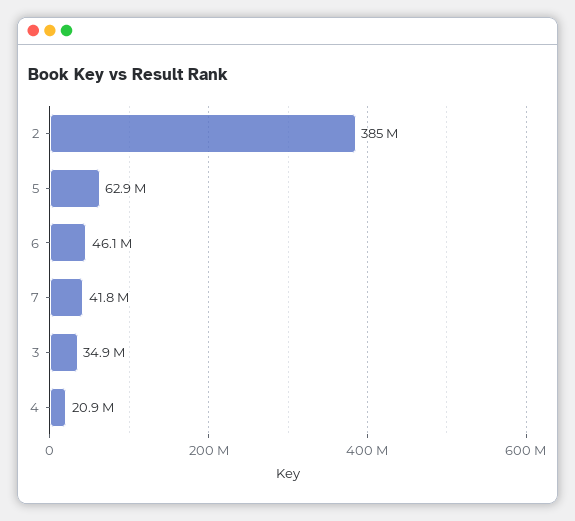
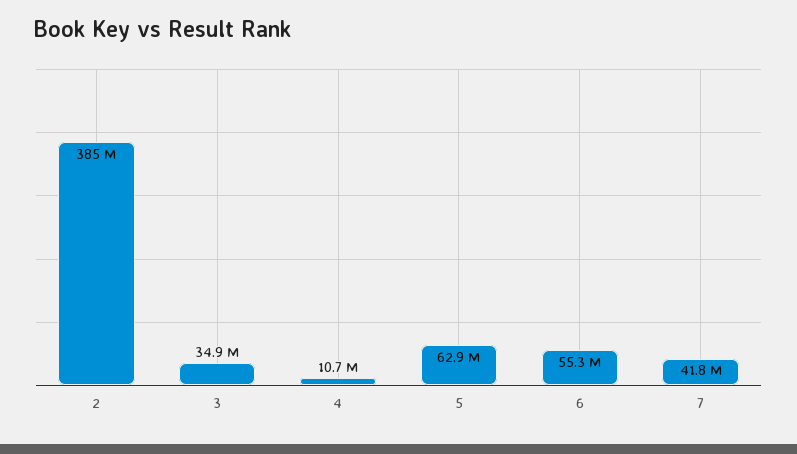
  {
    "2": 385000000,
    "5": 62900000,
-   "6": 46100000,
+   "6": 55300000,
    "7": 41800000,
    "3": 34900000,
-   "4": 20900000
+   "4": 10700000
  }

